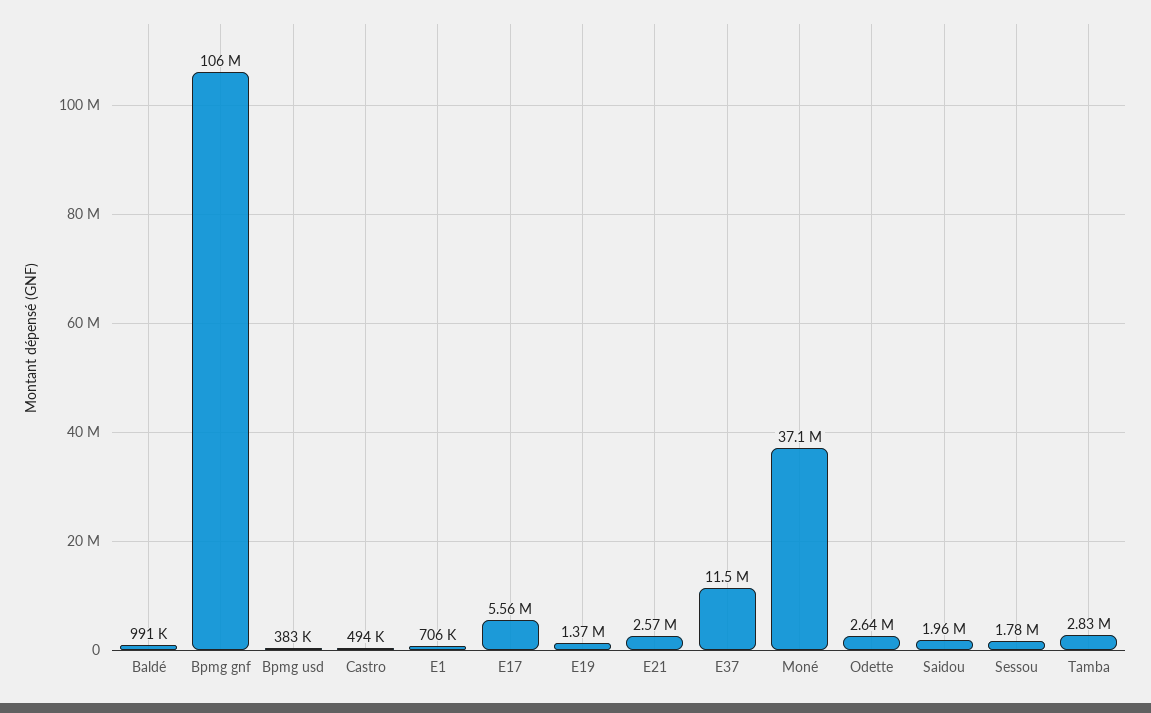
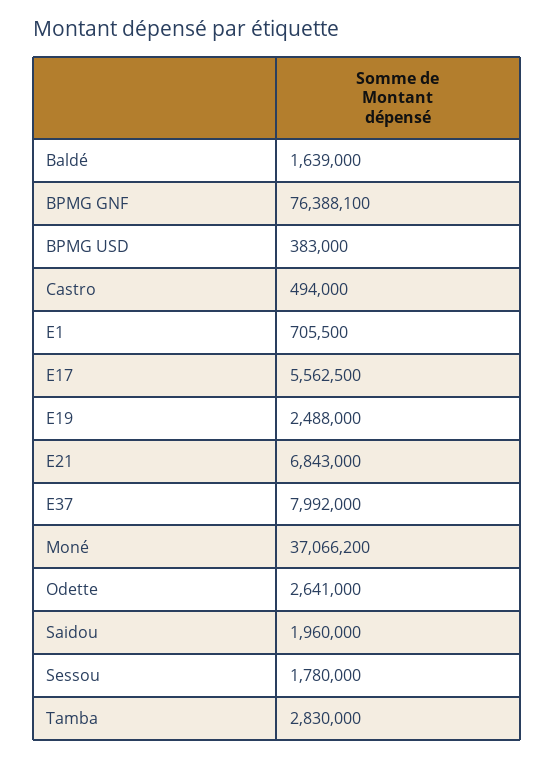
  {
-   "Baldé": 991000,
+   "Baldé": 1639000,
-   "Bpmg gnf": 106000000,
+   "Bpmg gnf": 76388100,
    "Bpmg usd": 383000,
    "Castro": 494000,
    "E1": 705500,
    "E17": 5562500,
-   "E19": 1370000,
+   "E19": 2488000,
-   "E21": 2570000,
+   "E21": 6843000,
-   "E37": 11500000,
+   "E37": 7992000,
    "Moné": 37066200,
    "Odette": 2641000,
    "Saidou": 1960000,
    "Sessou": 1780000,
    "Tamba": 2830000
  }

